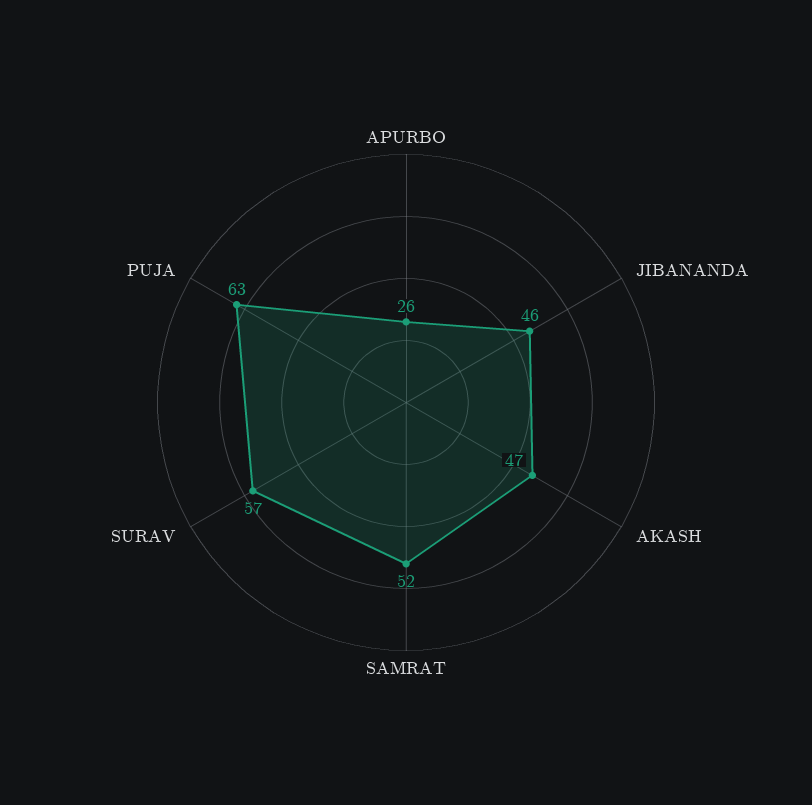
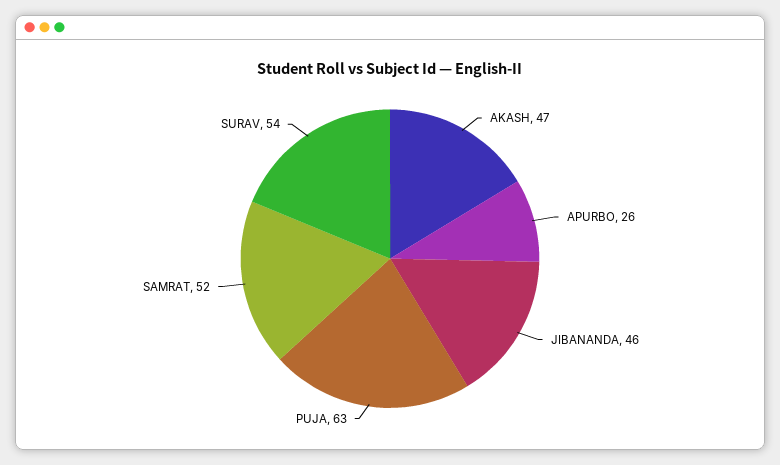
  {
    "APURBO": 26,
    "JIBANANDA": 46,
    "AKASH": 47,
    "SAMRAT": 52,
-   "SURAV": 57,
+   "SURAV": 54,
    "PUJA": 63
  }

